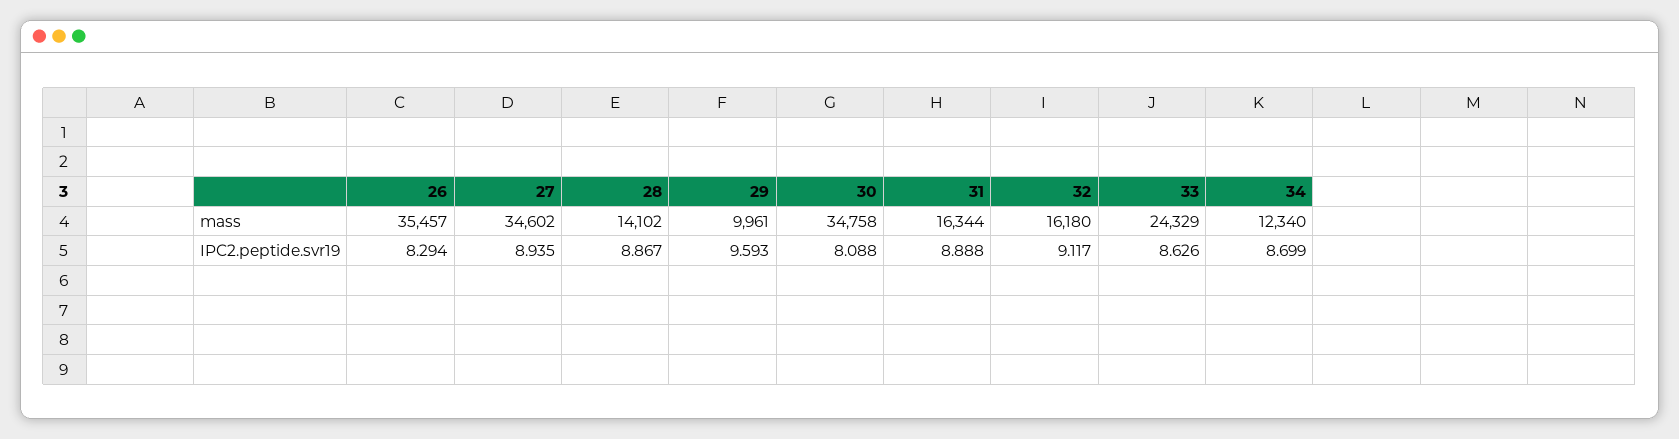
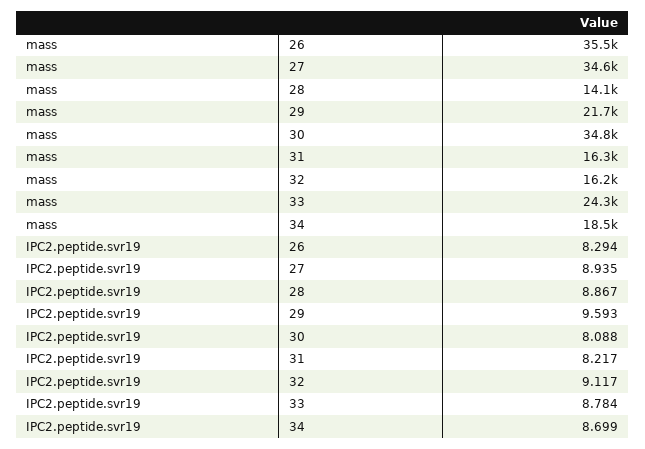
  {
    "26": {
      "mass": 35457,
      "IPC2.peptide.svr19": 8.294
    },
    "27": {
      "mass": 34602,
      "IPC2.peptide.svr19": 8.935
    },
    "28": {
      "mass": 14102,
      "IPC2.peptide.svr19": 8.867
    },
    "29": {
-     "mass": 9961,
+     "mass": 21700,
      "IPC2.peptide.svr19": 9.593
    },
    "30": {
      "mass": 34758,
      "IPC2.peptide.svr19": 8.088
    },
    "31": {
      "mass": 16344,
-     "IPC2.peptide.svr19": 8.888
+     "IPC2.peptide.svr19": 8.217
    },
    "32": {
      "mass": 16180,
      "IPC2.peptide.svr19": 9.117
    },
    "33": {
      "mass": 24329,
-     "IPC2.peptide.svr19": 8.626
+     "IPC2.peptide.svr19": 8.784
    },
    "34": {
-     "mass": 12340,
+     "mass": 18500,
      "IPC2.peptide.svr19": 8.699
    }
  }

